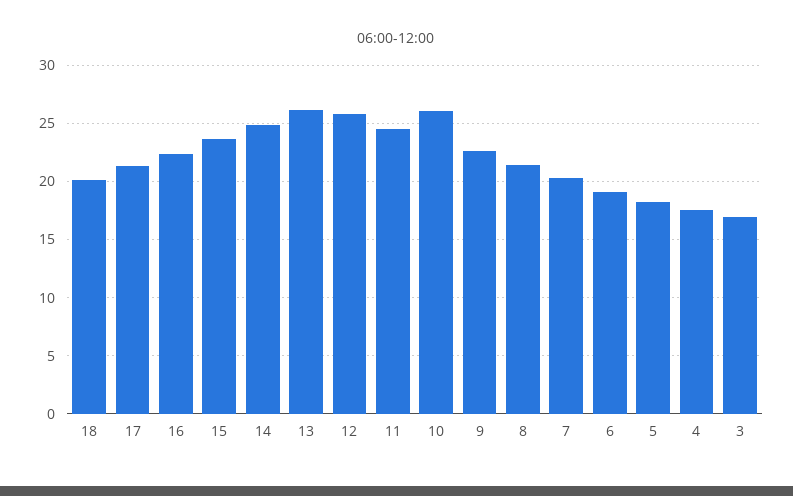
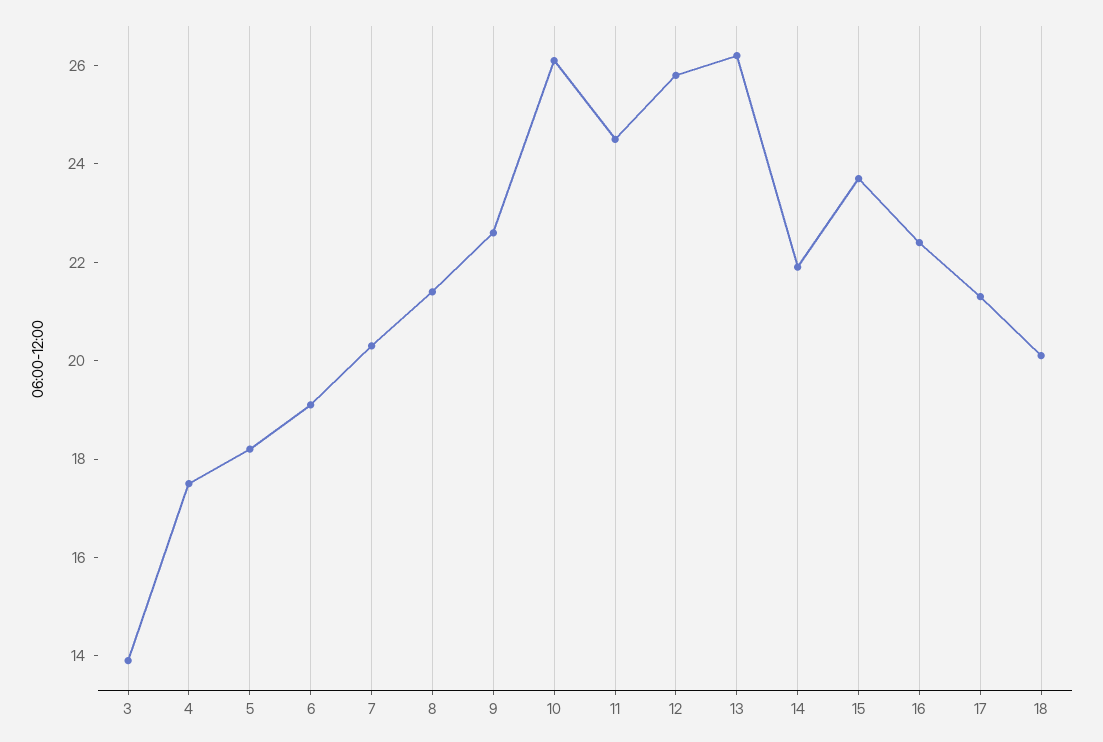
  {
    "18": 20,
    "17": 21.5,
    "16": 22.5,
    "15": 23.5,
-   "14": 25,
+   "14": 22,
    "13": 26,
    "12": 26,
    "11": 24.5,
    "10": 26,
    "9": 22.5,
    "8": 21.5,
    "7": 20.5,
    "6": 19,
    "5": 18,
    "4": 17.5,
-   "3": 17
+   "3": 14
  }

